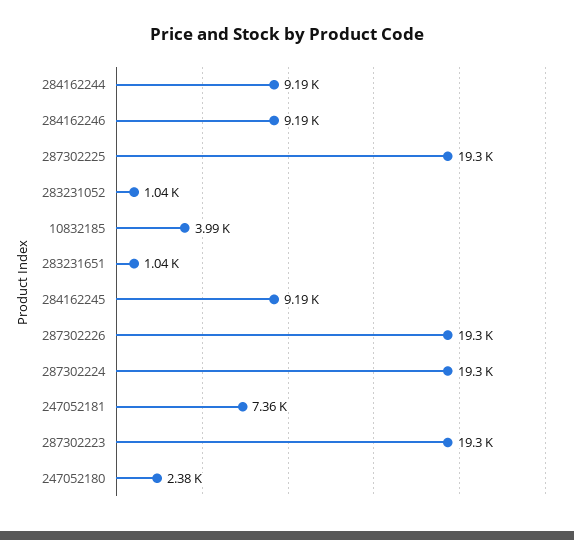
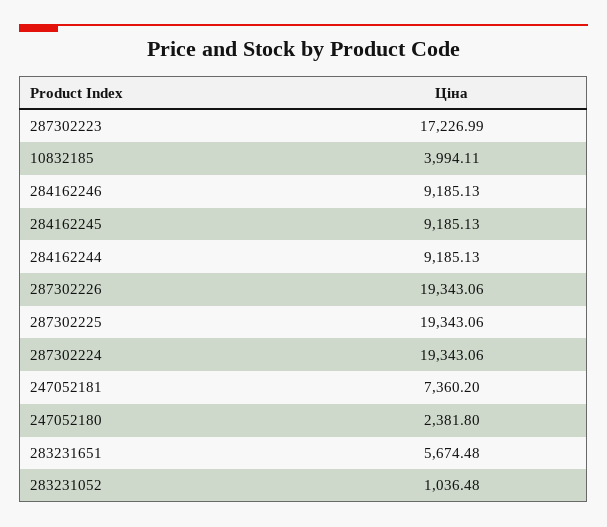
  {
    "284162244": 9185.13,
    "284162246": 9185.13,
    "287302225": 19343.06,
    "283231052": 1036.48,
    "10832185": 3994.11,
-   "283231651": 1040,
+   "283231651": 5674.48,
    "284162245": 9185.13,
    "287302226": 19343.06,
    "287302224": 19343.06,
    "247052181": 7360.2,
-   "287302223": 19300,
+   "287302223": 17226.99,
    "247052180": 2381.8
  }

